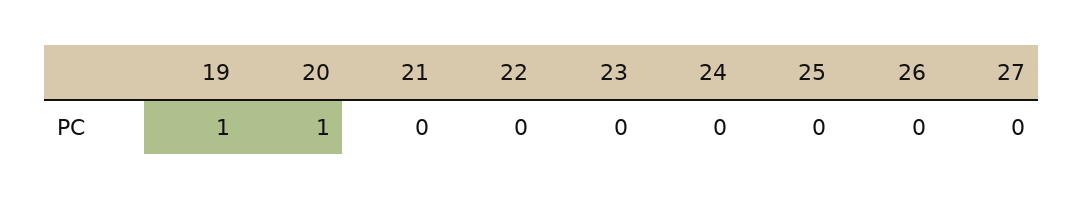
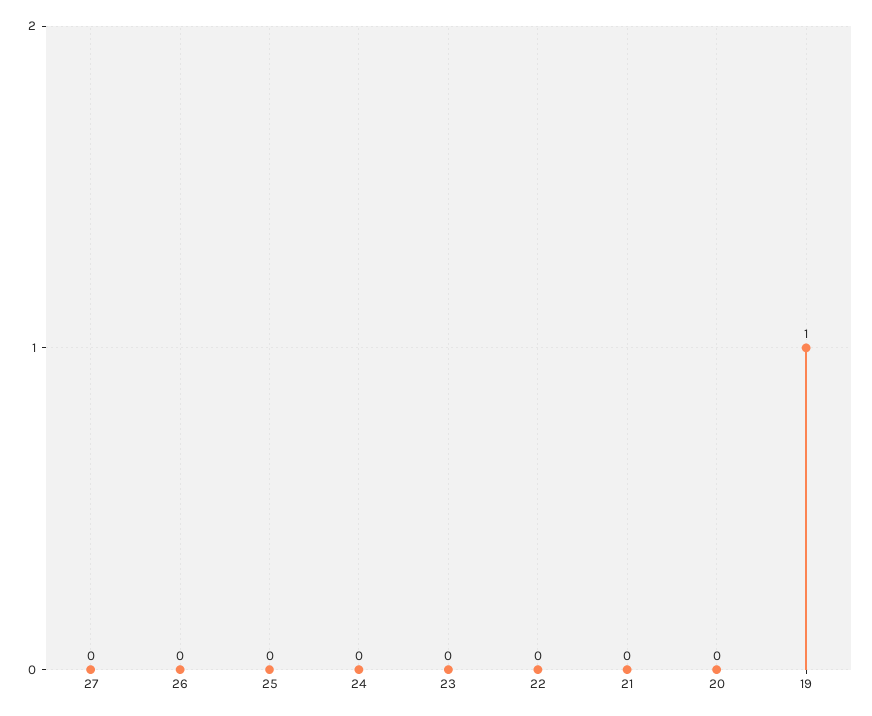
  {
    "19": 1,
-   "20": 1,
+   "20": 0,
    "21": 0,
    "22": 0,
    "23": 0,
    "24": 0,
    "25": 0,
    "26": 0,
    "27": 0
  }

